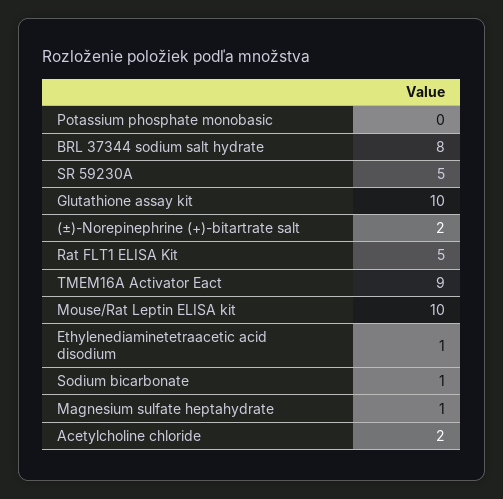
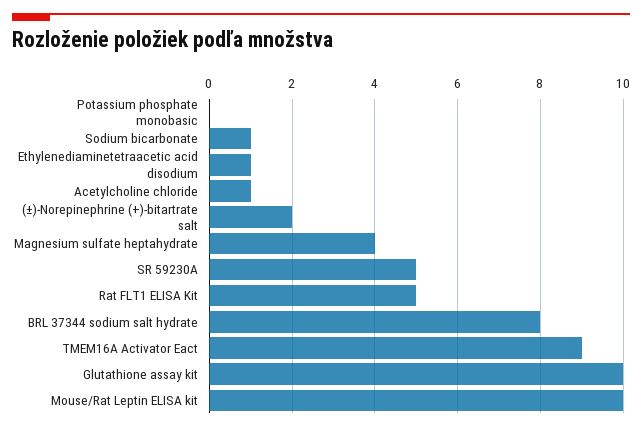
  {
    "Potassium phosphate monobasic": 0,
    "BRL 37344 sodium salt hydrate": 8,
    "SR 59230A": 5,
    "Glutathione assay kit": 10,
    "(±)-Norepinephrine (+)-bitartrate salt": 2,
    "Rat FLT1 ELISA Kit": 5,
    "TMEM16A Activator Eact": 9,
    "Mouse/Rat Leptin ELISA kit": 10,
    "Ethylenediaminetetraacetic acid disodium": 1,
    "Sodium bicarbonate": 1,
-   "Magnesium sulfate heptahydrate": 1,
+   "Magnesium sulfate heptahydrate": 4,
-   "Acetylcholine chloride": 2
+   "Acetylcholine chloride": 1
  }

